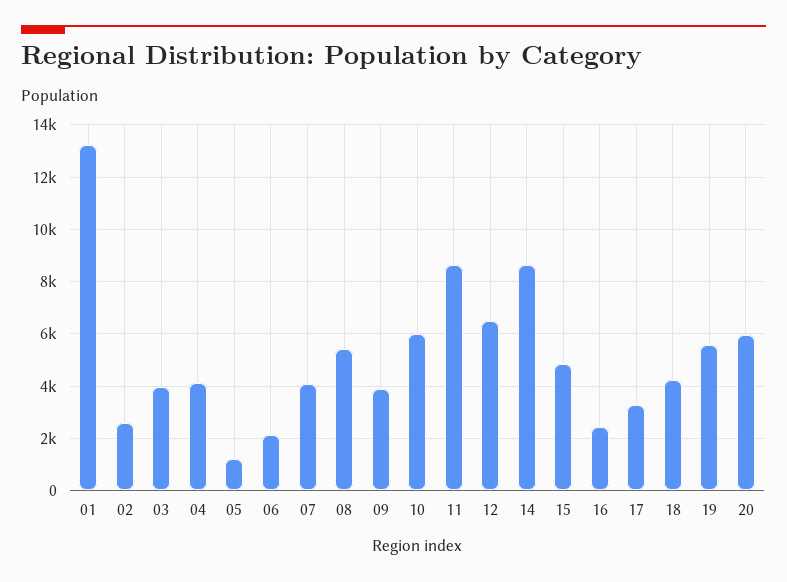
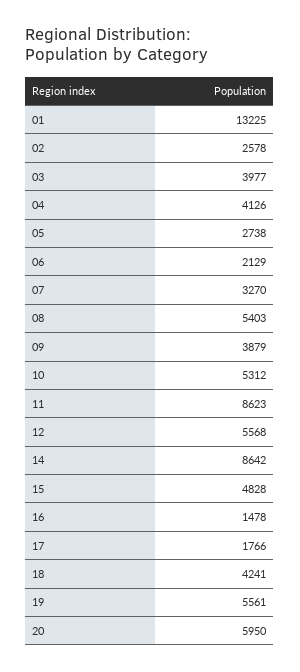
  {
    "01": 13225,
    "02": 2578,
    "03": 3977,
    "04": 4126,
-   "05": 1250,
+   "05": 2738,
    "06": 2129,
-   "07": 4000,
+   "07": 3270,
    "08": 5403,
    "09": 3879,
-   "10": 6000,
+   "10": 5312,
    "11": 8623,
-   "12": 6500,
+   "12": 5568,
    "14": 8642,
    "15": 4828,
-   "16": 2500,
+   "16": 1478,
-   "17": 3250,
+   "17": 1766,
    "18": 4241,
    "19": 5561,
    "20": 5950
  }

